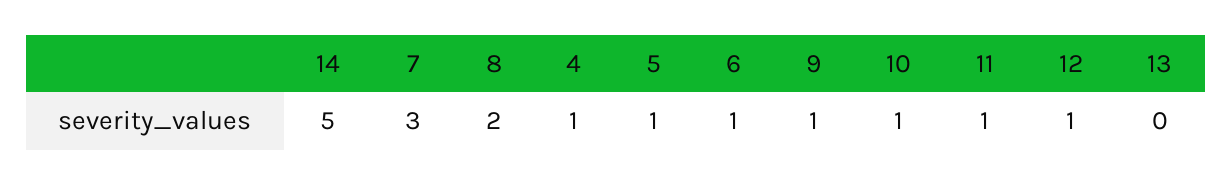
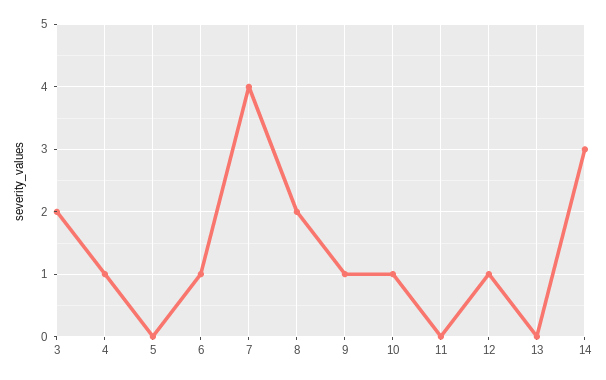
  {
-   "14": 5,
+   "14": 3,
-   "7": 3,
+   "7": 4,
    "8": 2,
    "4": 1,
-   "5": 1,
+   "5": 0,
    "6": 1,
    "9": 1,
    "10": 1,
-   "11": 1,
+   "11": 0,
    "12": 1,
-   "13": 0
+   "13": 0,
+   "3": 2
  }

